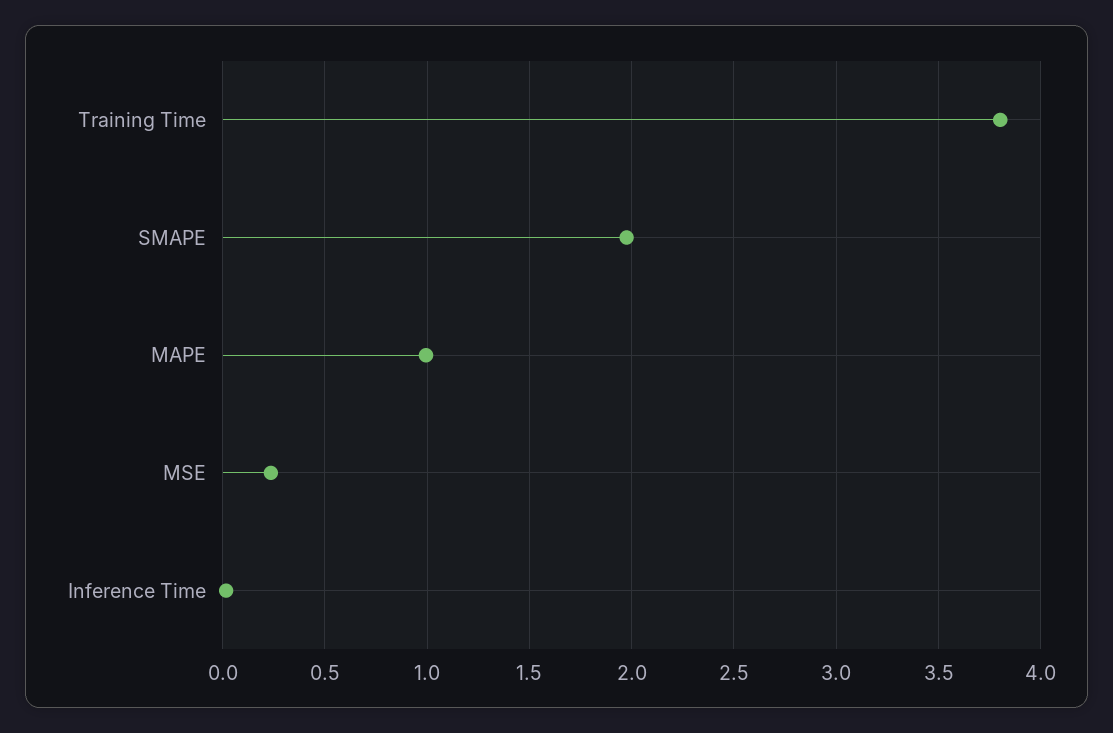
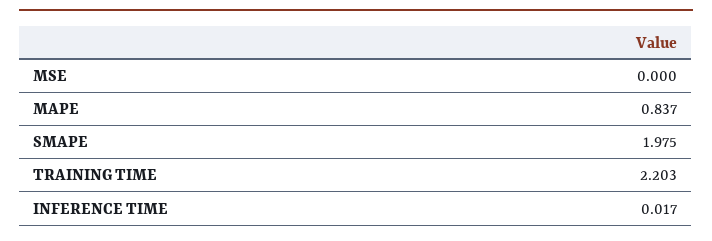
  {
-   "Training Time": 3.8,
+   "Training Time": 2.203,
    "SMAPE": 1.975,
-   "MAPE": 1,
+   "MAPE": 0.837,
-   "MSE": 0.25,
+   "MSE": 0,
    "Inference Time": 0.017
  }

